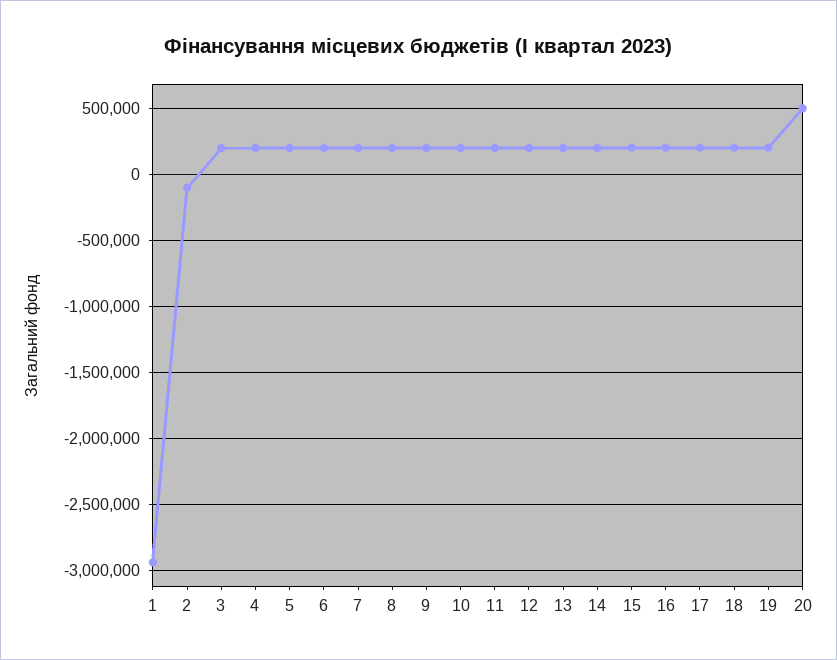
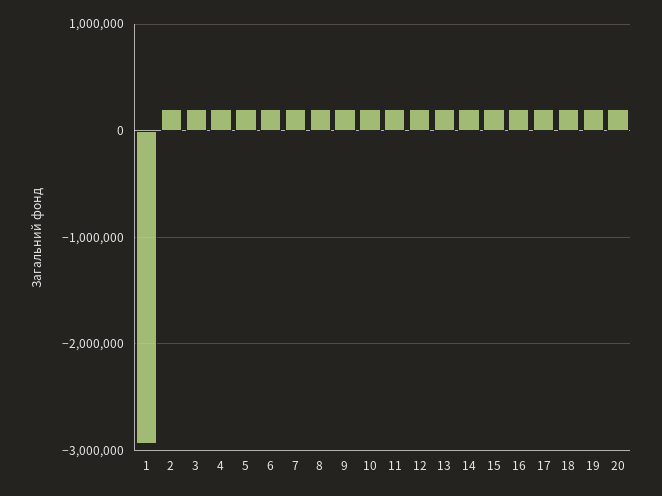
  {
    "1": -2950000,
-   "2": -100000,
+   "2": 200000,
    "3": 200000,
    "4": 200000,
    "5": 200000,
    "6": 200000,
    "7": 200000,
    "8": 200000,
    "9": 200000,
    "10": 200000,
    "11": 200000,
    "12": 200000,
    "13": 200000,
    "14": 200000,
    "15": 200000,
    "16": 200000,
    "17": 200000,
    "18": 200000,
    "19": 200000,
-   "20": 500000
+   "20": 200000
  }

